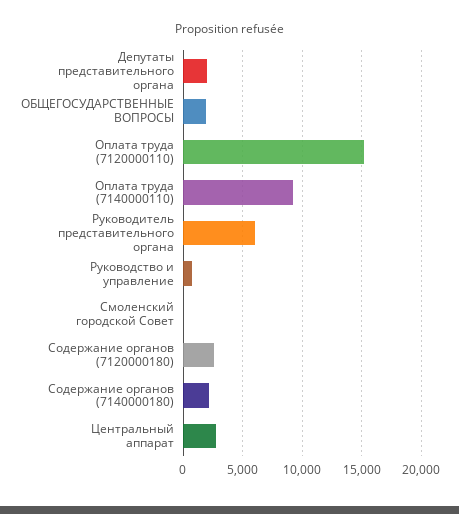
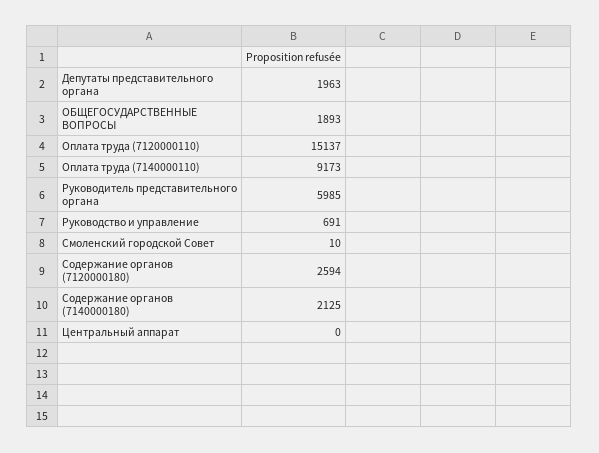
  {
    "Депутаты представительного органа": 1963,
    "ОБЩЕГОСУДАРСТВЕННЫЕ ВОПРОСЫ": 1893,
    "Оплата труда (7120000110)": 15137,
    "Оплата труда (7140000110)": 9173,
    "Руководитель представительного органа": 5985,
    "Руководство и управление": 691,
    "Смоленский городской Совет": 10,
    "Содержание органов (7120000180)": 2594,
    "Содержание органов (7140000180)": 2125,
-   "Центральный аппарат": 3000
+   "Центральный аппарат": 0
  }

